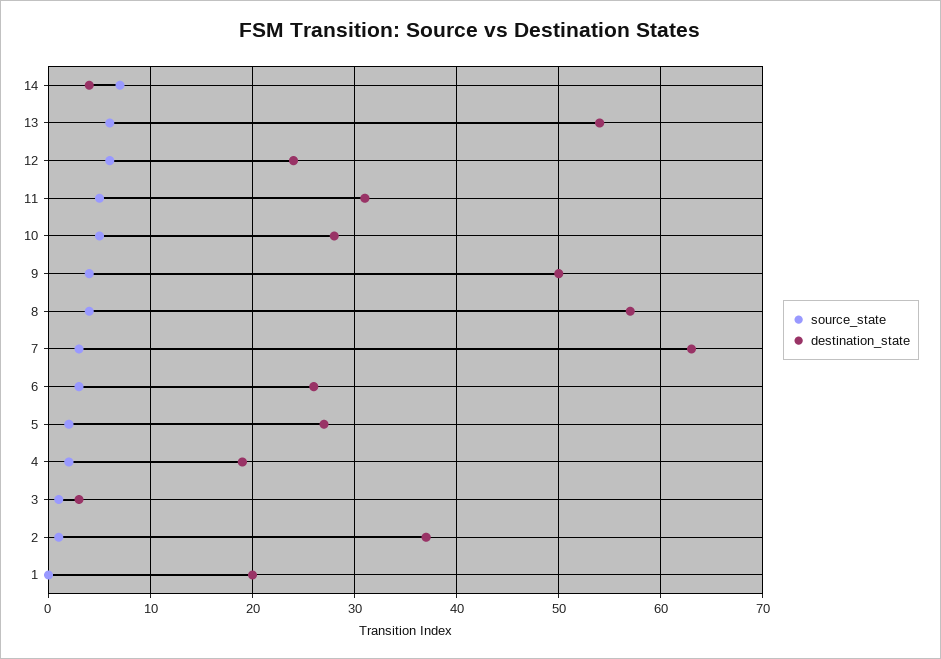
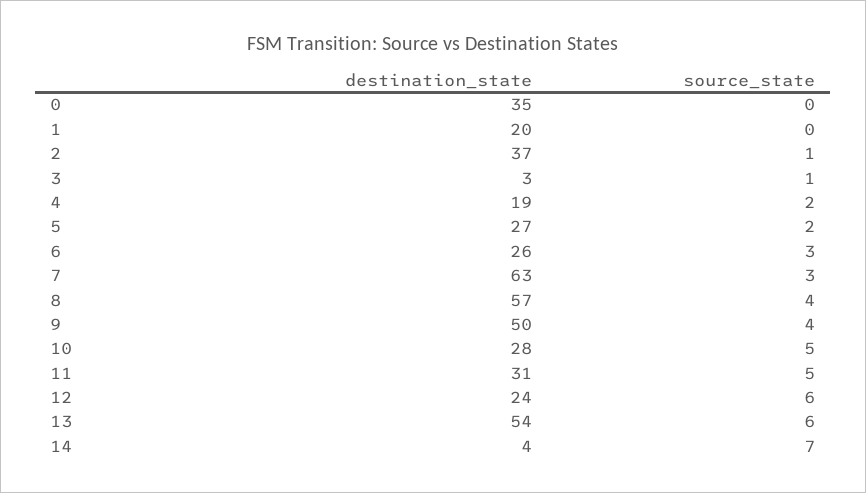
  {
    "source_state": {
      "14": 7,
      "13": 6,
      "12": 6,
      "11": 5,
      "10": 5,
      "9": 4,
      "8": 4,
      "7": 3,
      "6": 3,
      "5": 2,
      "4": 2,
      "3": 1,
      "2": 1,
-     "1": 0
+     "1": 0,
+     "0": 0
    },
    "destination_state": {
      "14": 4,
      "13": 54,
      "12": 24,
      "11": 31,
      "10": 28,
      "9": 50,
      "8": 57,
      "7": 63,
      "6": 26,
      "5": 27,
      "4": 19,
      "3": 3,
      "2": 37,
-     "1": 20
+     "1": 20,
+     "0": 35
    }
  }

